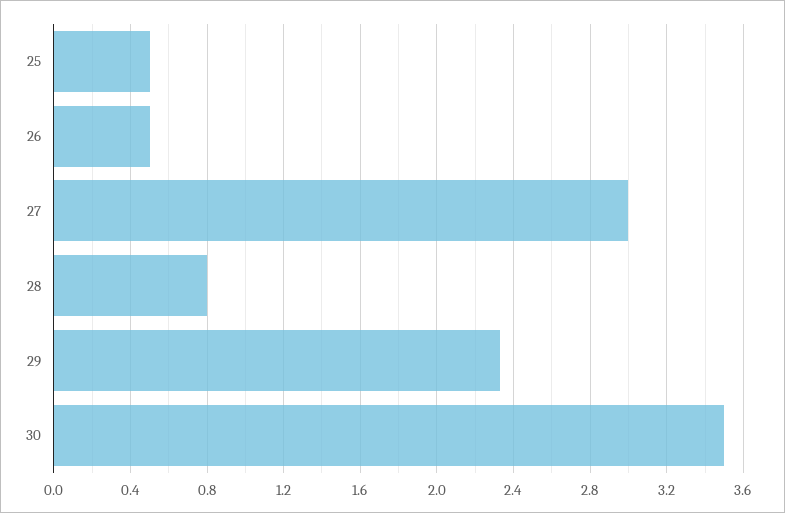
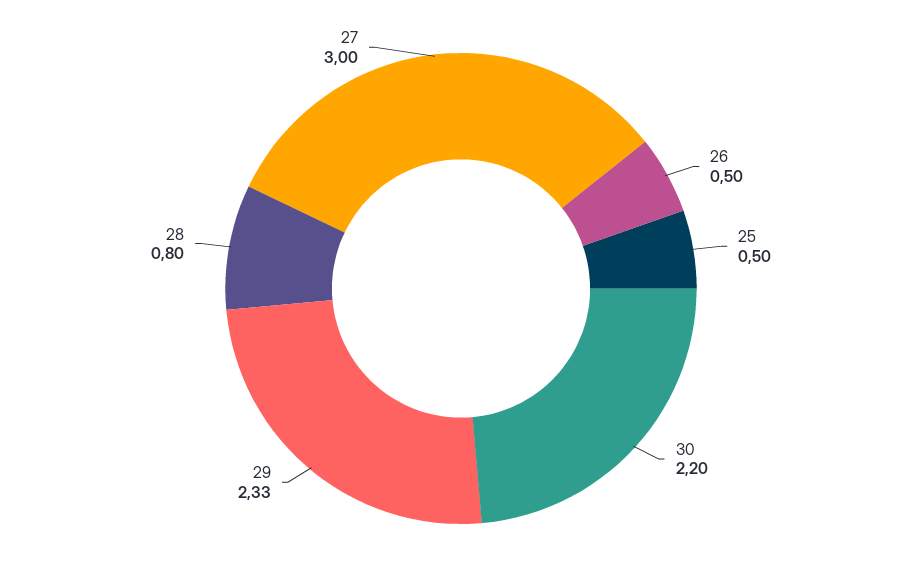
  {
    "25": 0.5,
    "26": 0.5,
    "27": 3,
    "28": 0.8,
    "29": 2.33,
-   "30": 3.5
+   "30": 2.2
  }

